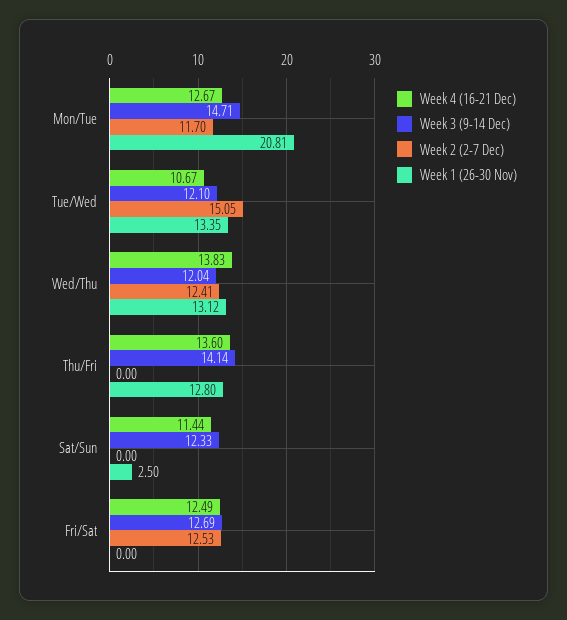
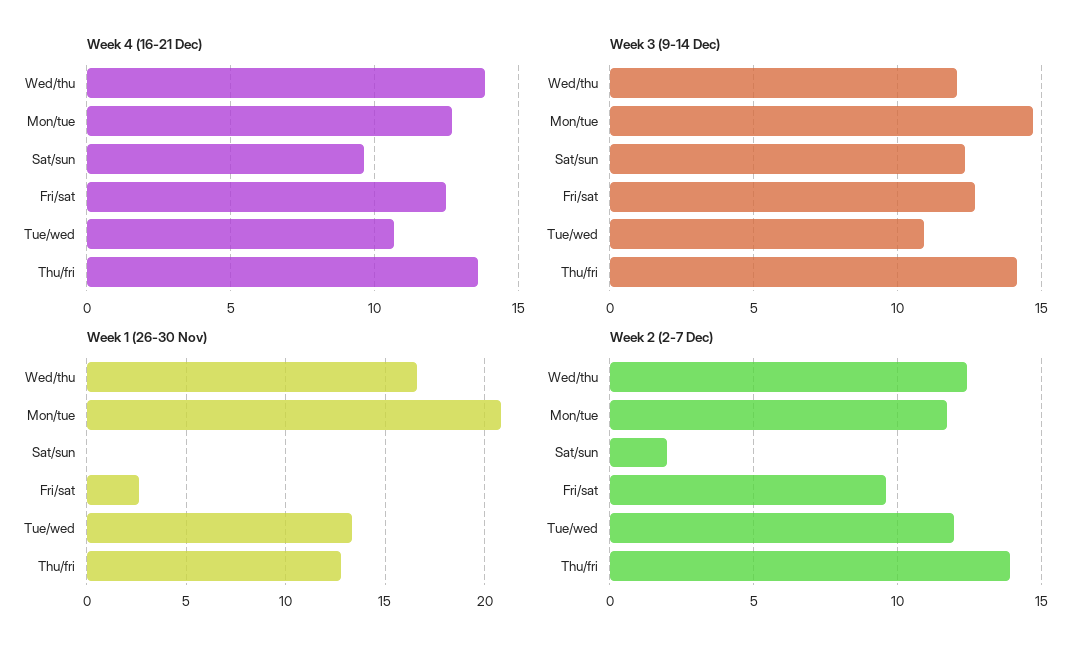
  {
    "Week 4 (16-21 Dec)": {
      "Mon/Tue": 12.67,
      "Tue/Wed": 10.67,
      "Wed/Thu": 13.83,
      "Thu/Fri": 13.6,
-     "Sat/Sun": 11.44,
+     "Sat/Sun": 9.5,
      "Fri/Sat": 12.49
    },
    "Week 3 (9-14 Dec)": {
      "Mon/Tue": 14.71,
-     "Tue/Wed": 12.1,
+     "Tue/Wed": 11,
      "Wed/Thu": 12.04,
      "Thu/Fri": 14.14,
      "Sat/Sun": 12.33,
      "Fri/Sat": 12.69
    },
    "Week 2 (2-7 Dec)": {
      "Mon/Tue": 11.7,
-     "Tue/Wed": 15.05,
+     "Tue/Wed": 12,
      "Wed/Thu": 12.41,
-     "Thu/Fri": 0,
+     "Thu/Fri": 14,
-     "Sat/Sun": 0,
+     "Sat/Sun": 2,
-     "Fri/Sat": 12.53
+     "Fri/Sat": 9.5
    },
    "Week 1 (26-30 Nov)": {
      "Mon/Tue": 20.81,
      "Tue/Wed": 13.35,
-     "Wed/Thu": 13.12,
+     "Wed/Thu": 16.5,
      "Thu/Fri": 12.8,
-     "Sat/Sun": 2.5,
+     "Sat/Sun": 0,
-     "Fri/Sat": 0
+     "Fri/Sat": 2.5
    }
  }

